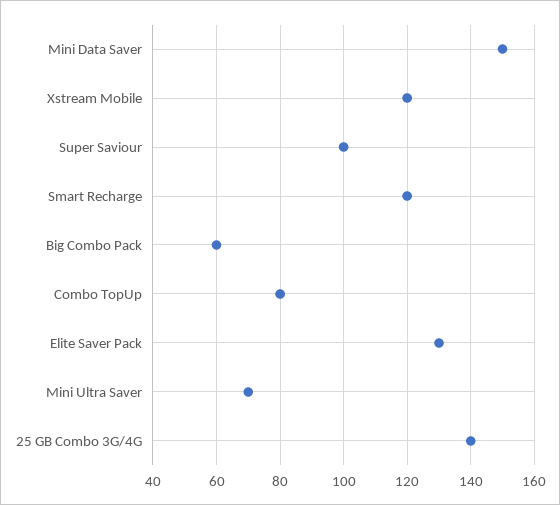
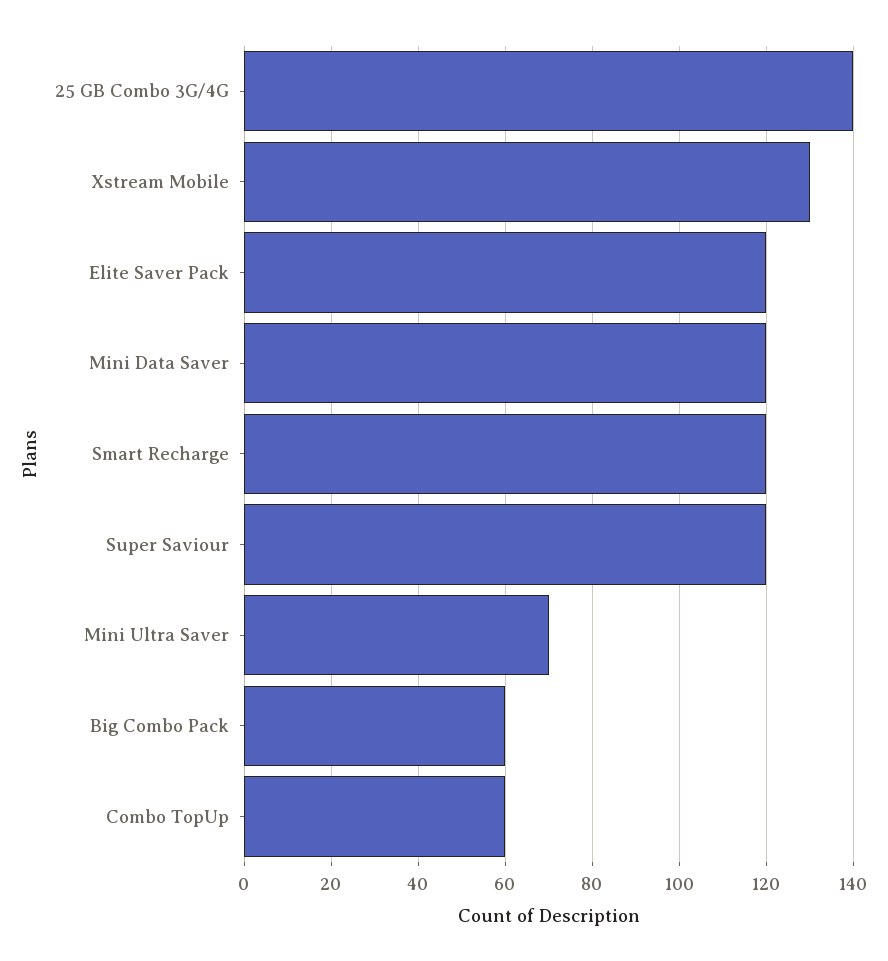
  {
-   "Mini Data Saver": 150,
+   "Mini Data Saver": 120,
-   "Xstream Mobile": 120,
+   "Xstream Mobile": 130,
-   "Super Saviour": 100,
+   "Super Saviour": 120,
    "Smart Recharge": 120,
    "Big Combo Pack": 60,
-   "Combo TopUp": 80,
+   "Combo TopUp": 60,
-   "Elite Saver Pack": 130,
+   "Elite Saver Pack": 120,
    "Mini Ultra Saver": 70,
    "25 GB Combo 3G/4G": 140
  }

